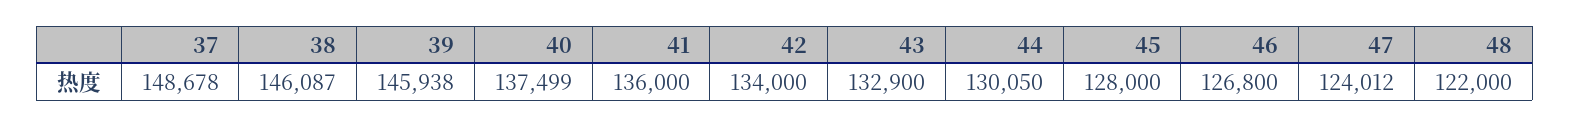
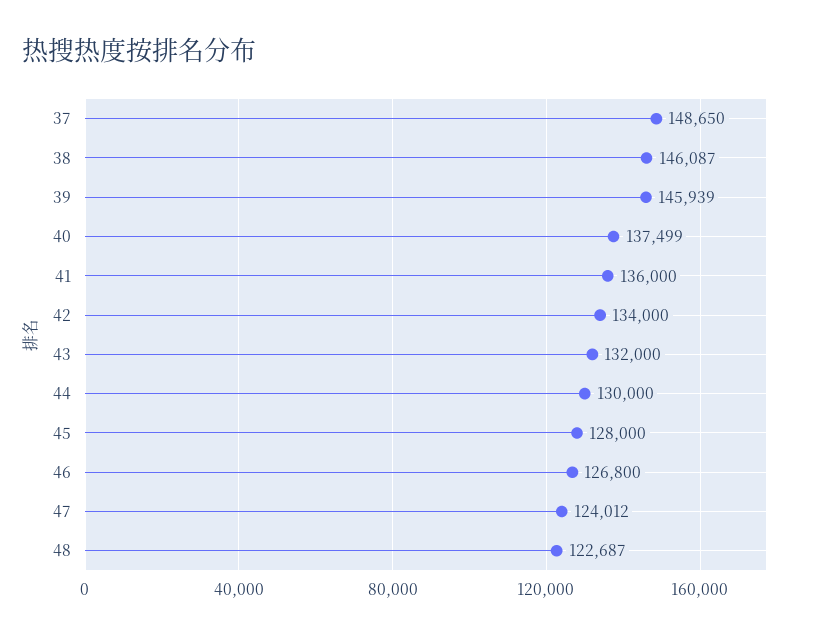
  {
-   "37": 148678,
+   "37": 148650,
    "38": 146087,
-   "39": 145938,
+   "39": 145939,
    "40": 137499,
    "41": 136000,
    "42": 134000,
-   "43": 132900,
+   "43": 132000,
-   "44": 130050,
+   "44": 130000,
    "45": 128000,
    "46": 126800,
    "47": 124012,
-   "48": 122000
+   "48": 122687
  }

